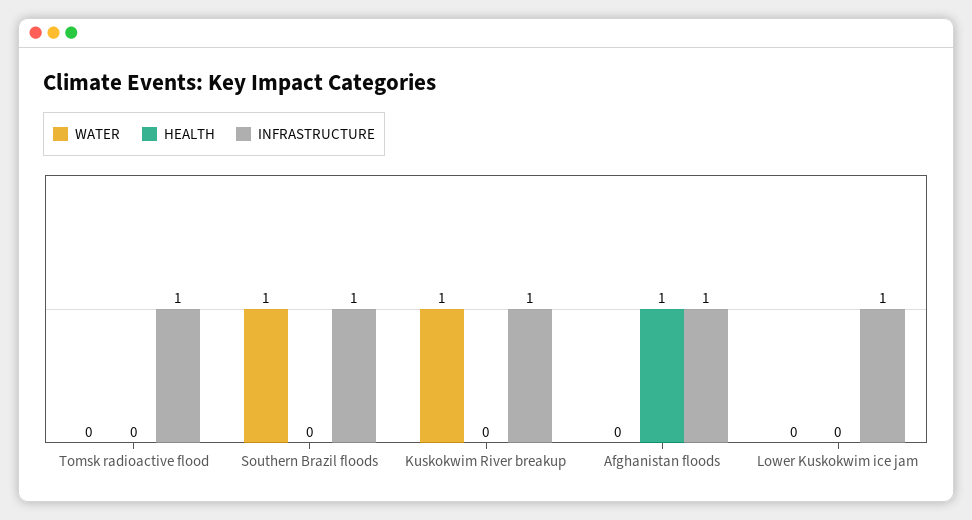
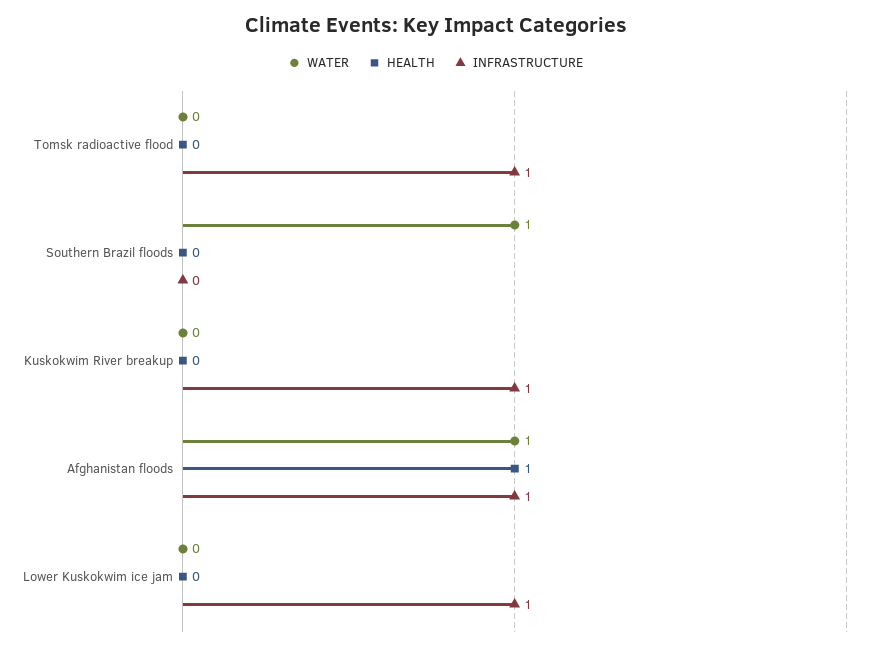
  {
    "WATER": {
      "Tomsk radioactive flood": 0,
      "Southern Brazil floods": 1,
-     "Kuskokwim River breakup": 1,
+     "Kuskokwim River breakup": 0,
-     "Afghanistan floods": 0,
+     "Afghanistan floods": 1,
      "Lower Kuskokwim ice jam": 0
    },
    "HEALTH": {
      "Tomsk radioactive flood": 0,
      "Southern Brazil floods": 0,
      "Kuskokwim River breakup": 0,
      "Afghanistan floods": 1,
      "Lower Kuskokwim ice jam": 0
    },
    "INFRASTRUCTURE": {
      "Tomsk radioactive flood": 1,
-     "Southern Brazil floods": 1,
+     "Southern Brazil floods": 0,
      "Kuskokwim River breakup": 1,
      "Afghanistan floods": 1,
      "Lower Kuskokwim ice jam": 1
    }
  }

